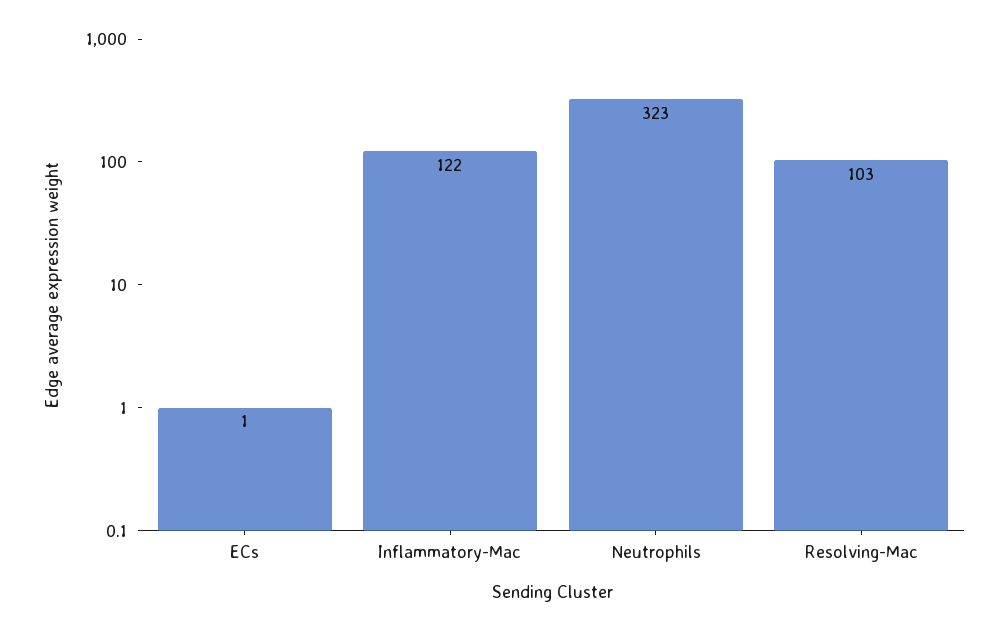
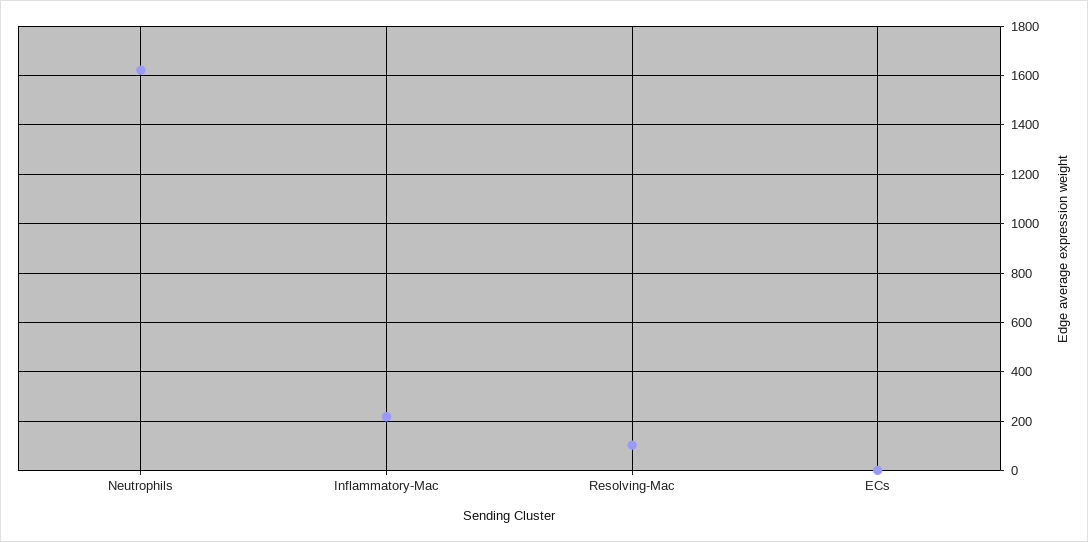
  {
    "ECs": 1,
-   "Inflammatory-Mac": 122,
+   "Inflammatory-Mac": 225,
-   "Neutrophils": 323,
+   "Neutrophils": 1625,
    "Resolving-Mac": 103
  }

